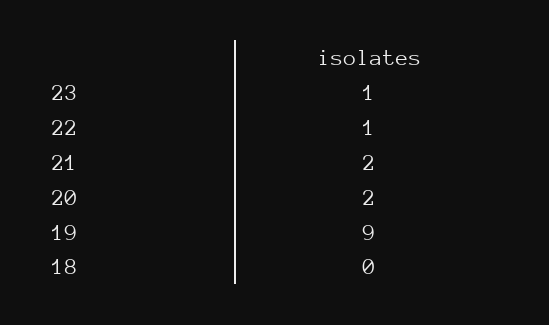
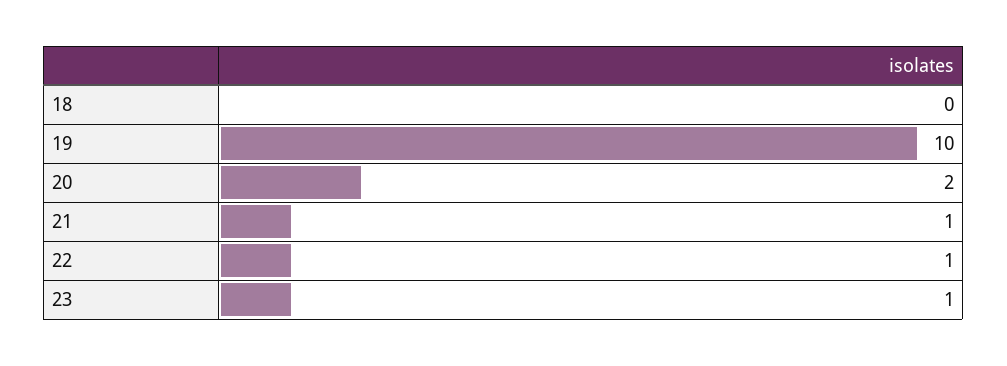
  {
    "23": 1,
    "22": 1,
-   "21": 2,
+   "21": 1,
    "20": 2,
-   "19": 9,
+   "19": 10,
    "18": 0
  }

